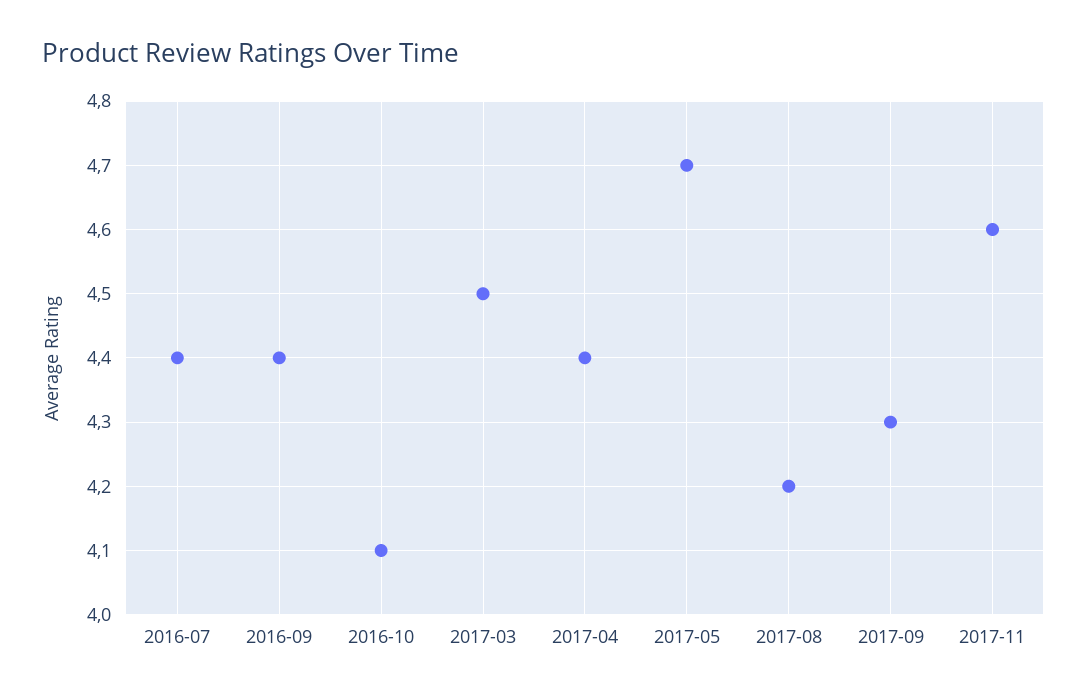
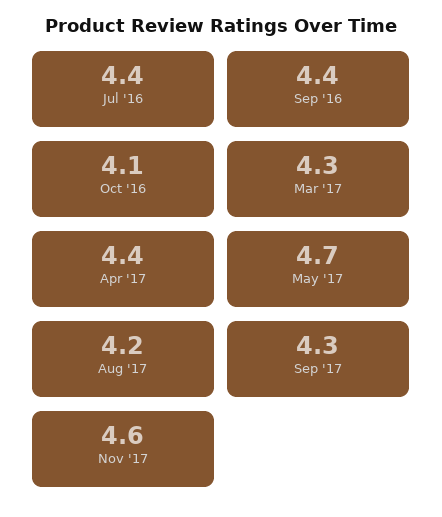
  {
    "2016-07": 4.4,
    "2016-09": 4.4,
    "2016-10": 4.1,
-   "2017-03": 4.5,
+   "2017-03": 4.3,
    "2017-04": 4.4,
    "2017-05": 4.7,
    "2017-08": 4.2,
    "2017-09": 4.3,
    "2017-11": 4.6
  }

